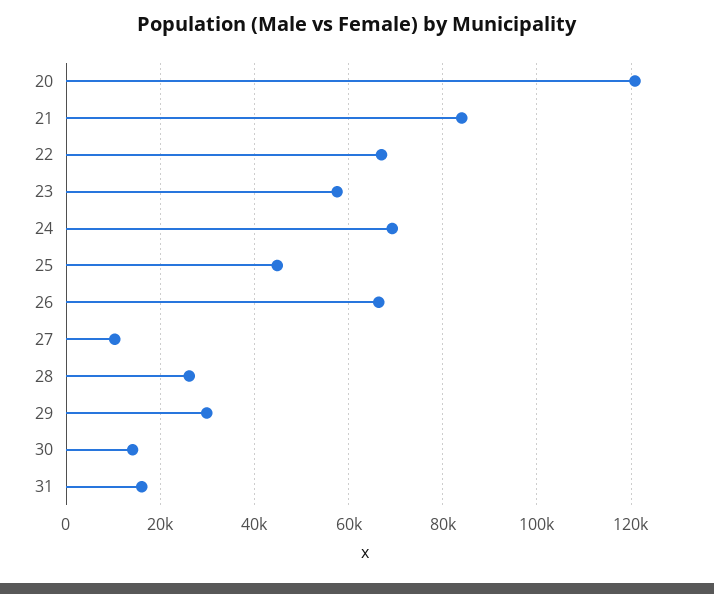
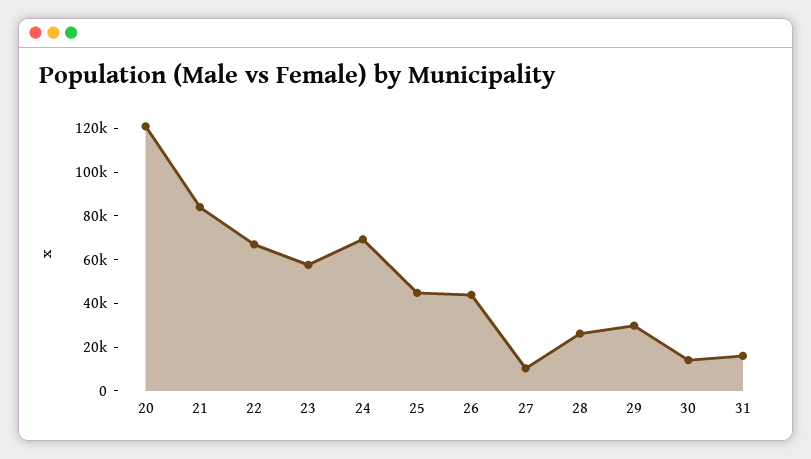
  {
    "20": 120000,
    "21": 84000,
    "22": 66000,
    "23": 58000,
    "24": 70000,
    "25": 44000,
-   "26": 66000,
+   "26": 45000,
    "27": 10000,
    "28": 26000,
    "29": 30000,
    "30": 14000,
    "31": 16000
  }

